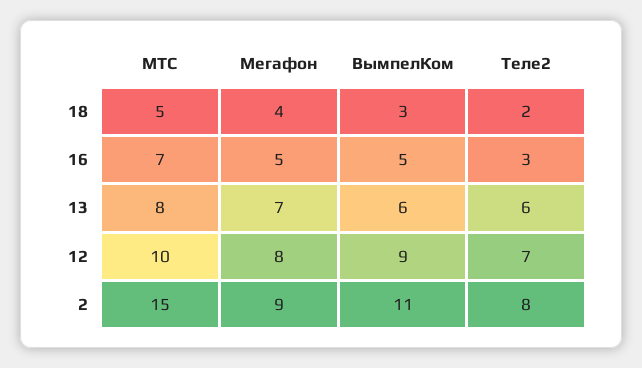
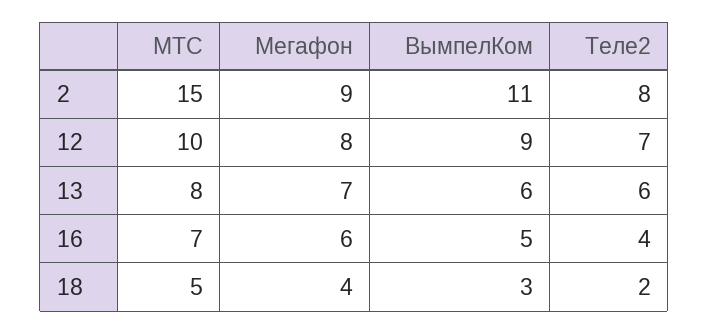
  {
    "МТС": {
      "18": 5,
      "16": 7,
      "13": 8,
      "12": 10,
      "2": 15
    },
    "Мегафон": {
      "18": 4,
-     "16": 5,
+     "16": 6,
      "13": 7,
      "12": 8,
      "2": 9
    },
    "ВымпелКом": {
      "18": 3,
      "16": 5,
      "13": 6,
      "12": 9,
      "2": 11
    },
    "Теле2": {
      "18": 2,
-     "16": 3,
+     "16": 4,
      "13": 6,
      "12": 7,
      "2": 8
    }
  }

